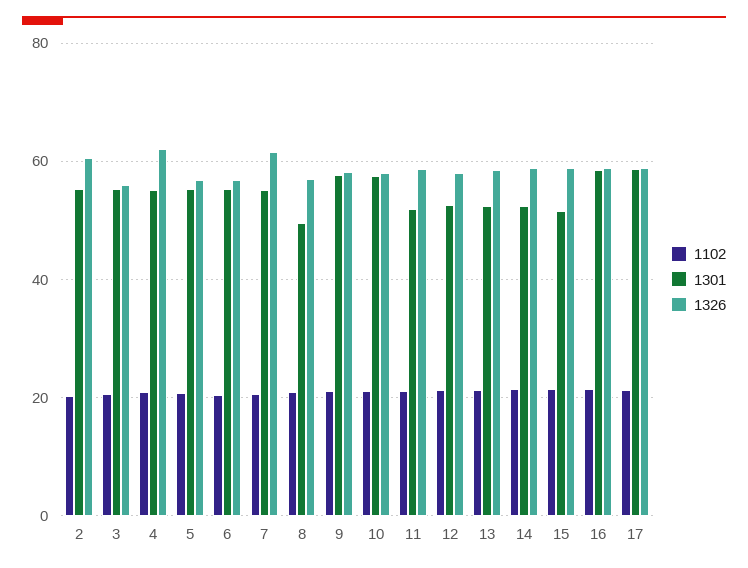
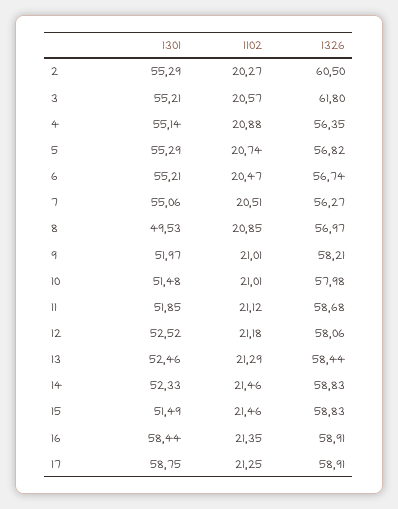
  {
    "1102": {
      "2": 20.27,
      "3": 20.57,
      "4": 20.88,
      "5": 20.74,
      "6": 20.47,
      "7": 20.51,
      "8": 20.85,
      "9": 21.01,
      "10": 21.01,
      "11": 21.12,
      "12": 21.18,
      "13": 21.29,
      "14": 21.46,
      "15": 21.46,
      "16": 21.35,
      "17": 21.25
    },
    "1301": {
      "2": 55.29,
      "3": 55.21,
      "4": 55.14,
      "5": 55.29,
      "6": 55.21,
      "7": 55.06,
      "8": 49.53,
-     "9": 58,
+     "9": 51.97,
-     "10": 58,
+     "10": 51.48,
      "11": 51.85,
      "12": 52.52,
      "13": 52.46,
      "14": 52.33,
      "15": 51.49,
      "16": 58.44,
      "17": 58.75
    },
    "1326": {
      "2": 60.5,
-     "3": 56,
+     "3": 61.8,
-     "4": 62,
+     "4": 56.35,
      "5": 56.82,
      "6": 56.74,
-     "7": 62,
+     "7": 56.27,
      "8": 56.97,
      "9": 58.21,
      "10": 57.98,
      "11": 58.68,
      "12": 58.06,
      "13": 58.44,
      "14": 58.83,
      "15": 58.83,
      "16": 58.91,
      "17": 58.91
    }
  }

